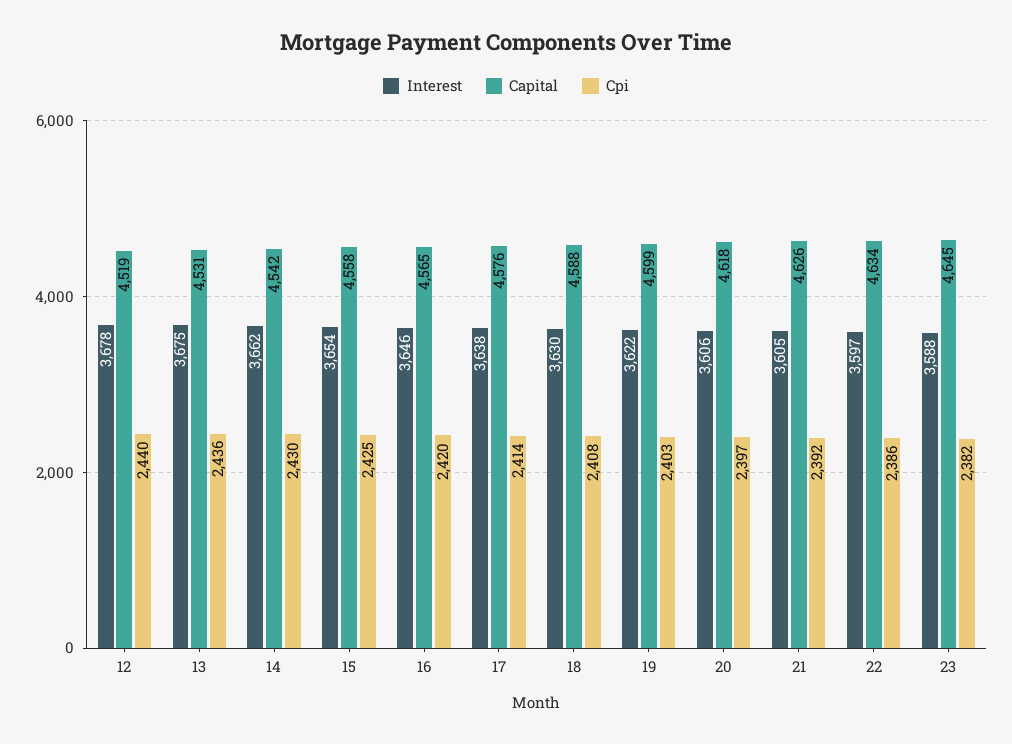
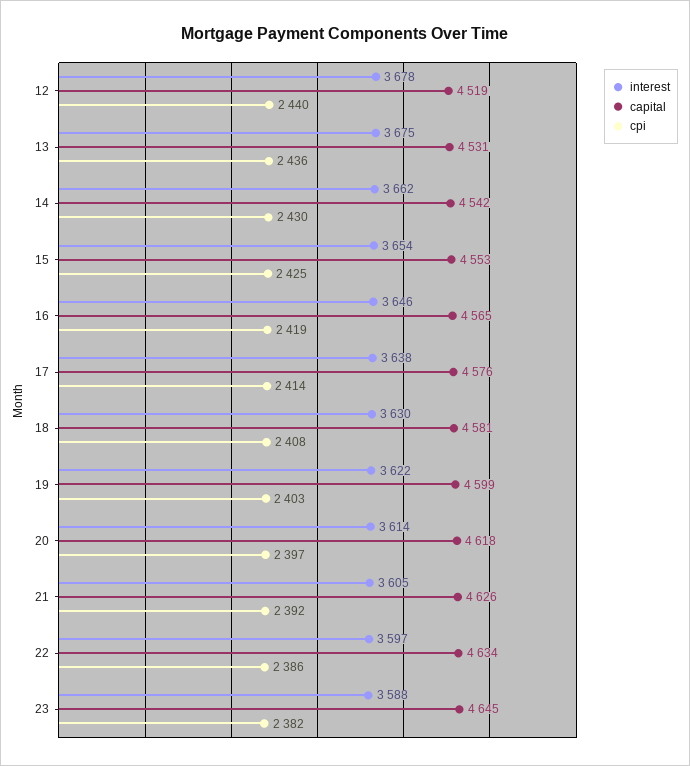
  {
    "Interest": {
      "12": 3678,
      "13": 3675,
      "14": 3662,
      "15": 3654,
      "16": 3646,
      "17": 3638,
      "18": 3630,
      "19": 3622,
-     "20": 3606,
+     "20": 3614,
      "21": 3605,
      "22": 3597,
      "23": 3588
    },
    "Capital": {
      "12": 4519,
      "13": 4531,
      "14": 4542,
-     "15": 4558,
+     "15": 4553,
      "16": 4565,
      "17": 4576,
-     "18": 4588,
+     "18": 4581,
      "19": 4599,
      "20": 4618,
      "21": 4626,
      "22": 4634,
      "23": 4645
    },
    "Cpi": {
      "12": 2440,
      "13": 2436,
      "14": 2430,
      "15": 2425,
-     "16": 2420,
+     "16": 2419,
      "17": 2414,
      "18": 2408,
      "19": 2403,
      "20": 2397,
      "21": 2392,
      "22": 2386,
      "23": 2382
    }
  }

